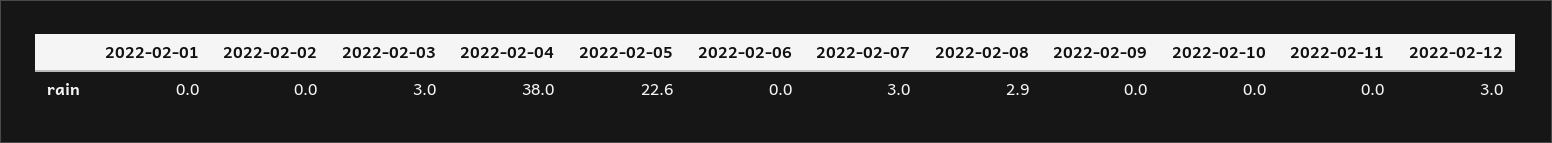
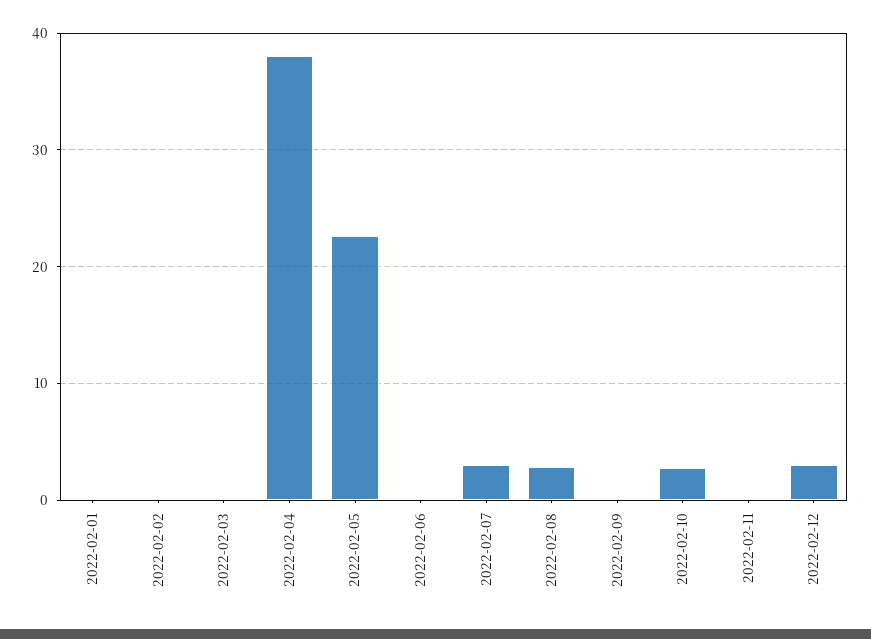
  {
    "2022-02-01": 0,
    "2022-02-02": 0,
-   "2022-02-03": 3,
+   "2022-02-03": 0,
    "2022-02-04": 38,
    "2022-02-05": 22.6,
    "2022-02-06": 0,
    "2022-02-07": 3,
    "2022-02-08": 2.9,
    "2022-02-09": 0,
-   "2022-02-10": 0,
+   "2022-02-10": 3,
    "2022-02-11": 0,
    "2022-02-12": 3
  }

